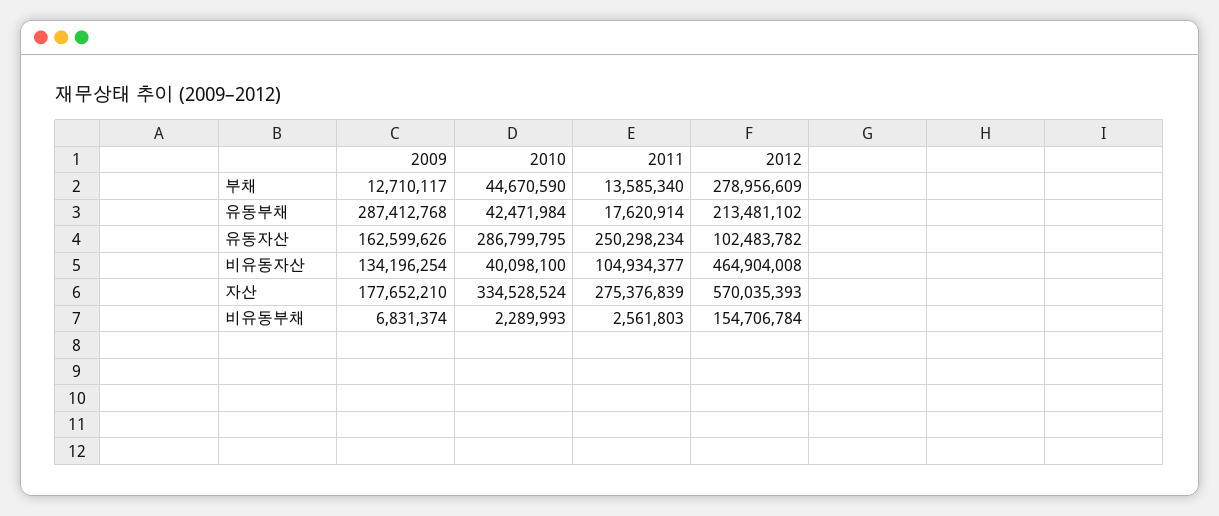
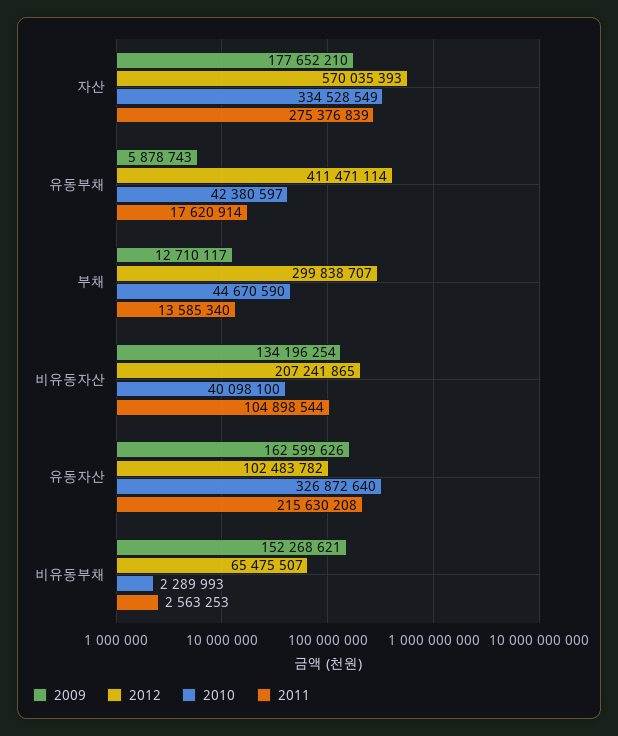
  {
    "2009": {
      "부채": 12710117,
-     "유동부채": 287412768,
+     "유동부채": 5878743,
      "유동자산": 162599626,
      "비유동자산": 134196254,
      "자산": 177652210,
-     "비유동부채": 6831374
+     "비유동부채": 152268621
    },
    "2010": {
      "부채": 44670590,
-     "유동부채": 42471984,
+     "유동부채": 42380597,
-     "유동자산": 286799795,
+     "유동자산": 326872640,
      "비유동자산": 40098100,
-     "자산": 334528524,
+     "자산": 334528549,
      "비유동부채": 2289993
    },
    "2011": {
      "부채": 13585340,
      "유동부채": 17620914,
-     "유동자산": 250298234,
+     "유동자산": 215630208,
-     "비유동자산": 104934377,
+     "비유동자산": 104898544,
      "자산": 275376839,
-     "비유동부채": 2561803
+     "비유동부채": 2563253
    },
    "2012": {
-     "부채": 278956609,
+     "부채": 299838707,
-     "유동부채": 213481102,
+     "유동부채": 411471114,
      "유동자산": 102483782,
-     "비유동자산": 464904008,
+     "비유동자산": 207241865,
      "자산": 570035393,
-     "비유동부채": 154706784
+     "비유동부채": 65475507
    }
  }

